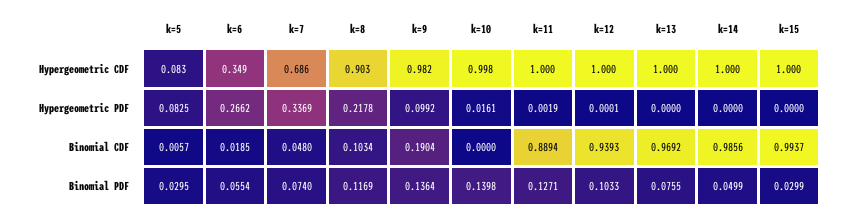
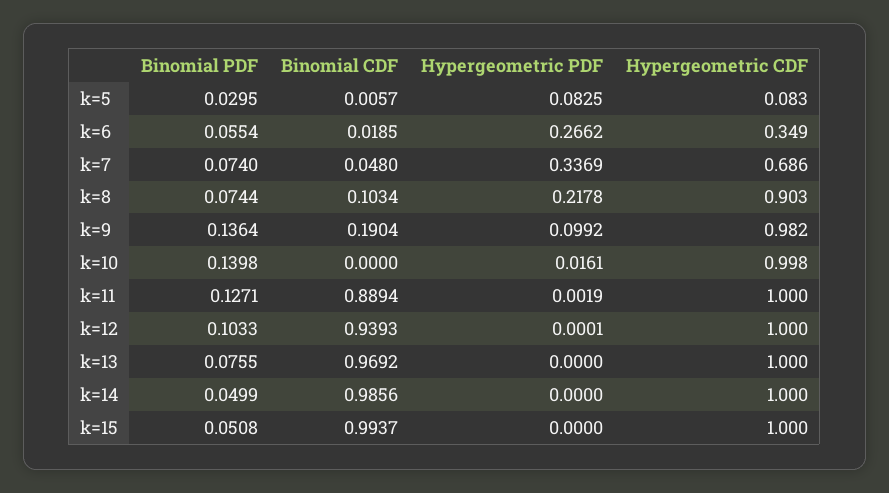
  {
    "k=5": {
      "Hypergeometric CDF": 0.083,
      "Hypergeometric PDF": 0.0825,
      "Binomial CDF": 0.0057,
      "Binomial PDF": 0.0295
    },
    "k=6": {
      "Hypergeometric CDF": 0.349,
      "Hypergeometric PDF": 0.2662,
      "Binomial CDF": 0.0185,
      "Binomial PDF": 0.0554
    },
    "k=7": {
      "Hypergeometric CDF": 0.686,
      "Hypergeometric PDF": 0.3369,
      "Binomial CDF": 0.048,
      "Binomial PDF": 0.074
    },
    "k=8": {
      "Hypergeometric CDF": 0.903,
      "Hypergeometric PDF": 0.2178,
      "Binomial CDF": 0.1034,
-     "Binomial PDF": 0.1169
+     "Binomial PDF": 0.0744
    },
    "k=9": {
      "Hypergeometric CDF": 0.982,
      "Hypergeometric PDF": 0.0992,
      "Binomial CDF": 0.1904,
      "Binomial PDF": 0.1364
    },
    "k=10": {
      "Hypergeometric CDF": 0.998,
      "Hypergeometric PDF": 0.0161,
      "Binomial CDF": 0,
      "Binomial PDF": 0.1398
    },
    "k=11": {
      "Hypergeometric CDF": 1,
      "Hypergeometric PDF": 0.0019,
      "Binomial CDF": 0.8894,
      "Binomial PDF": 0.1271
    },
    "k=12": {
      "Hypergeometric CDF": 1,
      "Hypergeometric PDF": 0.0001,
      "Binomial CDF": 0.9393,
      "Binomial PDF": 0.1033
    },
    "k=13": {
      "Hypergeometric CDF": 1,
      "Hypergeometric PDF": 0,
      "Binomial CDF": 0.9692,
      "Binomial PDF": 0.0755
    },
    "k=14": {
      "Hypergeometric CDF": 1,
      "Hypergeometric PDF": 0,
      "Binomial CDF": 0.9856,
      "Binomial PDF": 0.0499
    },
    "k=15": {
      "Hypergeometric CDF": 1,
      "Hypergeometric PDF": 0,
      "Binomial CDF": 0.9937,
-     "Binomial PDF": 0.0299
+     "Binomial PDF": 0.0508
    }
  }

